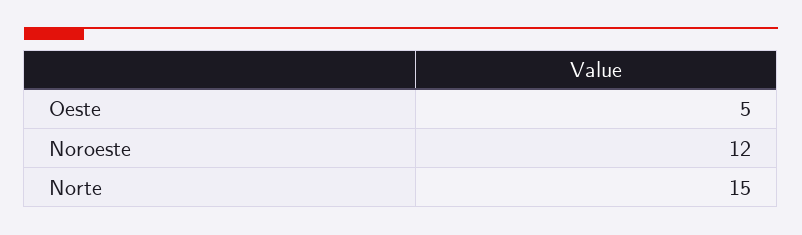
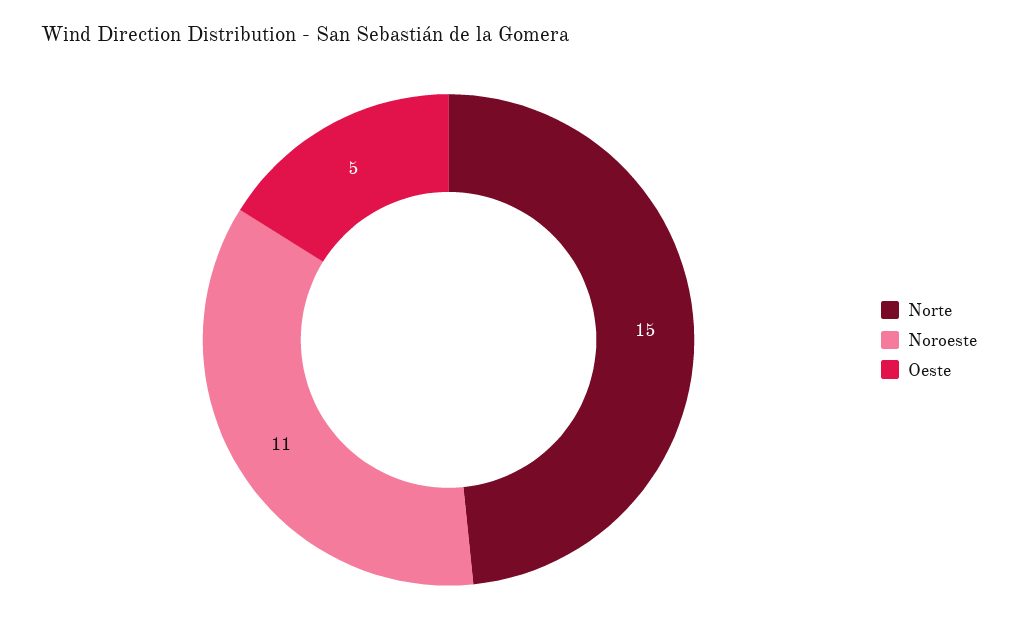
  {
    "Oeste": 5,
-   "Noroeste": 12,
+   "Noroeste": 11,
    "Norte": 15
  }

